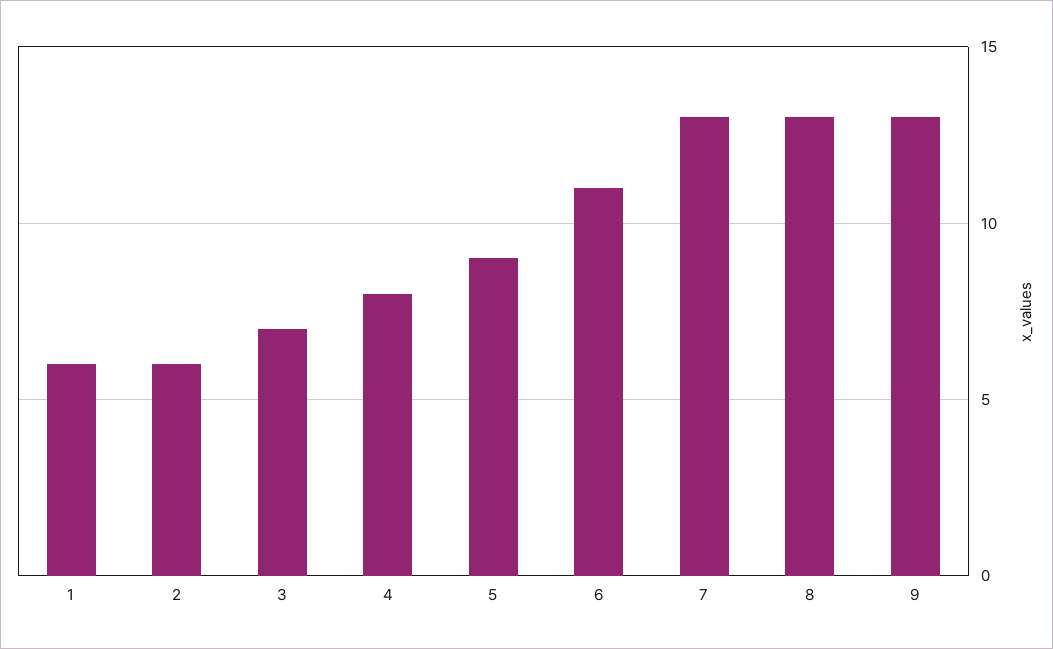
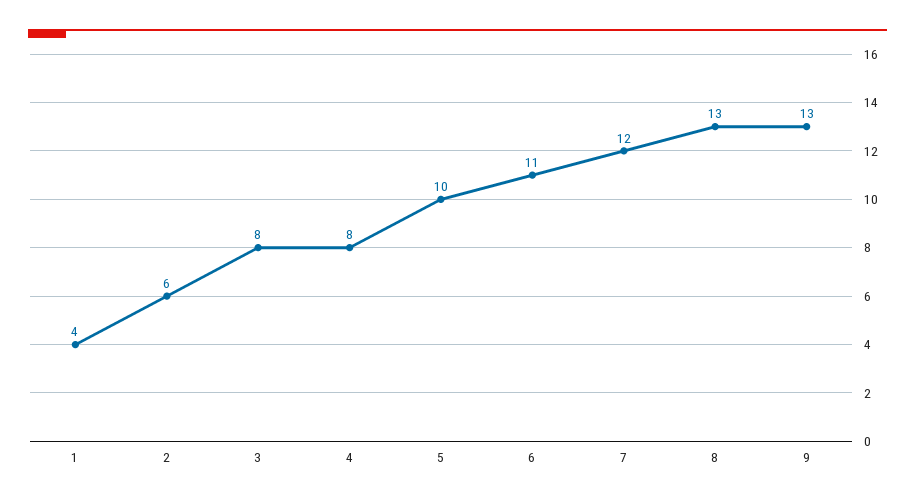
  {
-   "1": 6,
+   "1": 4,
    "2": 6,
-   "3": 7,
+   "3": 8,
    "4": 8,
-   "5": 9,
+   "5": 10,
    "6": 11,
-   "7": 13,
+   "7": 12,
    "8": 13,
    "9": 13
  }

